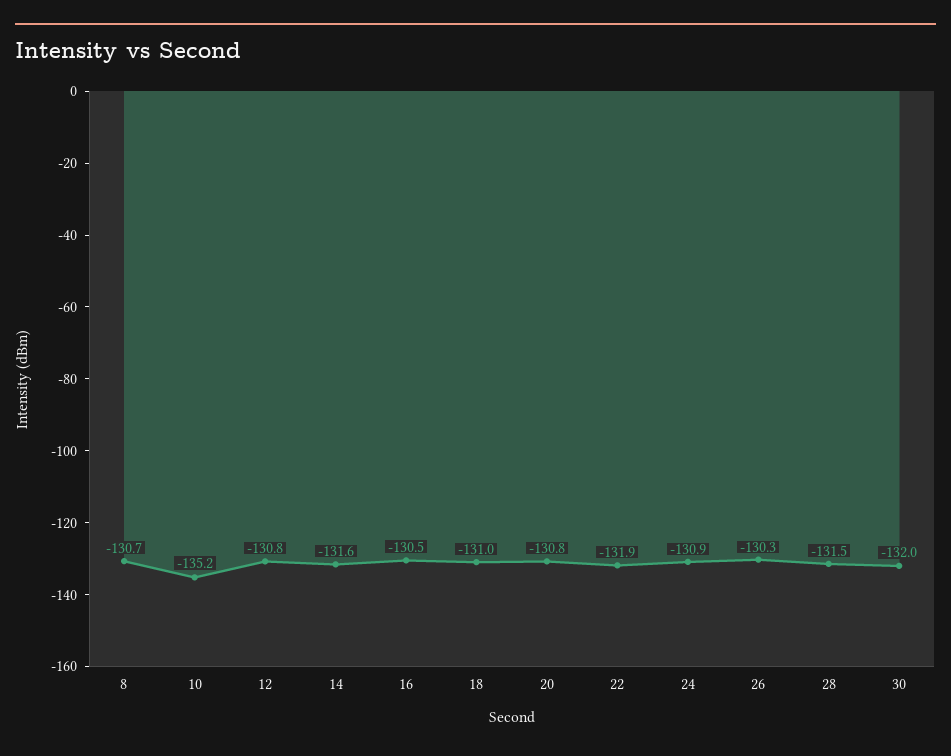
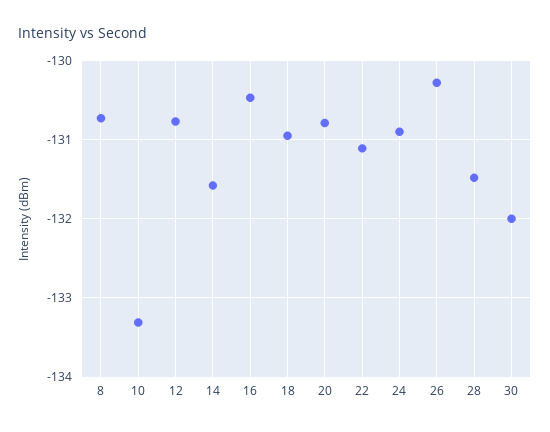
  {
    "8": -130.7,
-   "10": -135.2,
+   "10": -133.3,
    "12": -130.8,
    "14": -131.6,
    "16": -130.5,
    "18": -131,
    "20": -130.8,
-   "22": -131.9,
+   "22": -131.1,
    "24": -130.9,
    "26": -130.3,
    "28": -131.5,
    "30": -132
  }

